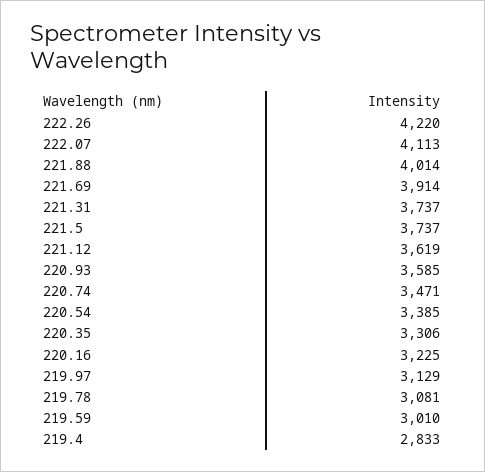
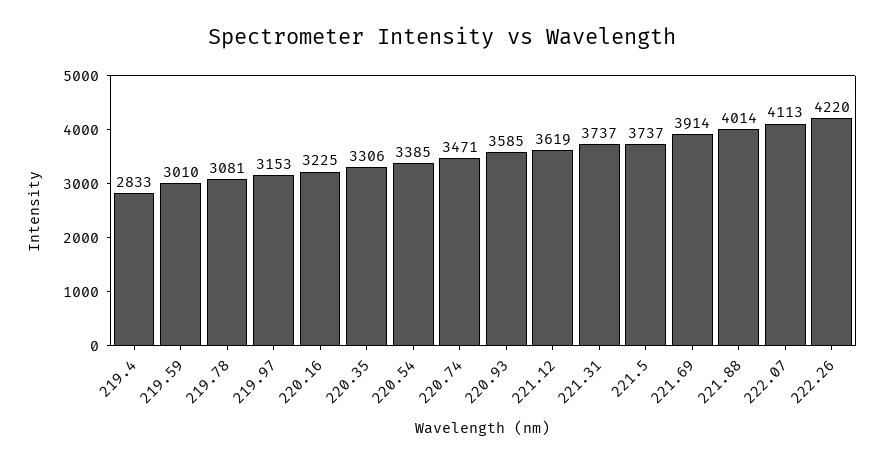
  {
    "222.26": 4220,
    "222.07": 4113,
    "221.88": 4014,
    "221.69": 3914,
    "221.31": 3737,
    "221.5": 3737,
    "221.12": 3619,
    "220.93": 3585,
    "220.74": 3471,
    "220.54": 3385,
    "220.35": 3306,
    "220.16": 3225,
-   "219.97": 3129,
+   "219.97": 3153,
    "219.78": 3081,
    "219.59": 3010,
    "219.4": 2833
  }

